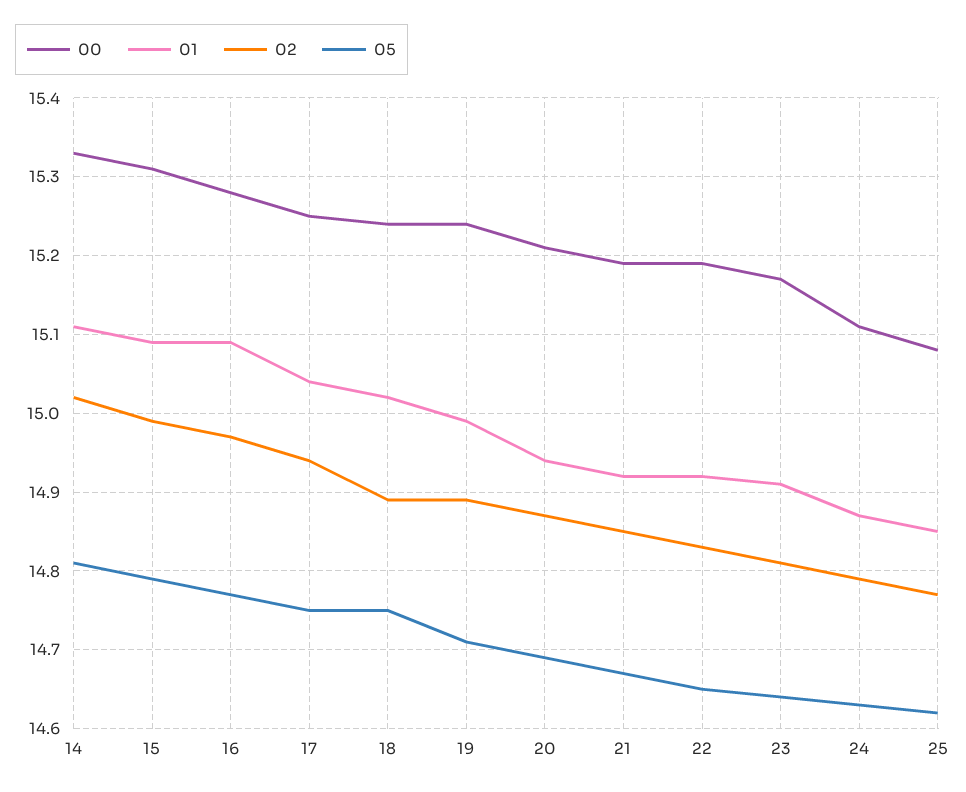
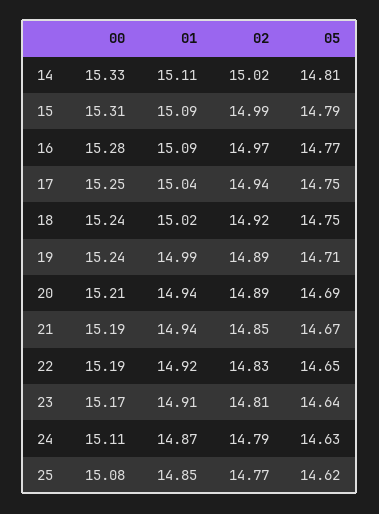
  {
    "00": {
      "14": 15.33,
      "15": 15.31,
      "16": 15.28,
      "17": 15.25,
      "18": 15.24,
      "19": 15.24,
      "20": 15.21,
      "21": 15.19,
      "22": 15.19,
      "23": 15.17,
      "24": 15.11,
      "25": 15.08
    },
    "01": {
      "14": 15.11,
      "15": 15.09,
      "16": 15.09,
      "17": 15.04,
      "18": 15.02,
      "19": 14.99,
      "20": 14.94,
-     "21": 14.92,
+     "21": 14.94,
      "22": 14.92,
      "23": 14.91,
      "24": 14.87,
      "25": 14.85
    },
    "02": {
      "14": 15.02,
      "15": 14.99,
      "16": 14.97,
      "17": 14.94,
-     "18": 14.89,
+     "18": 14.92,
      "19": 14.89,
-     "20": 14.87,
+     "20": 14.89,
      "21": 14.85,
      "22": 14.83,
      "23": 14.81,
      "24": 14.79,
      "25": 14.77
    },
    "05": {
      "14": 14.81,
      "15": 14.79,
      "16": 14.77,
      "17": 14.75,
      "18": 14.75,
      "19": 14.71,
      "20": 14.69,
      "21": 14.67,
      "22": 14.65,
      "23": 14.64,
      "24": 14.63,
      "25": 14.62
    }
  }

